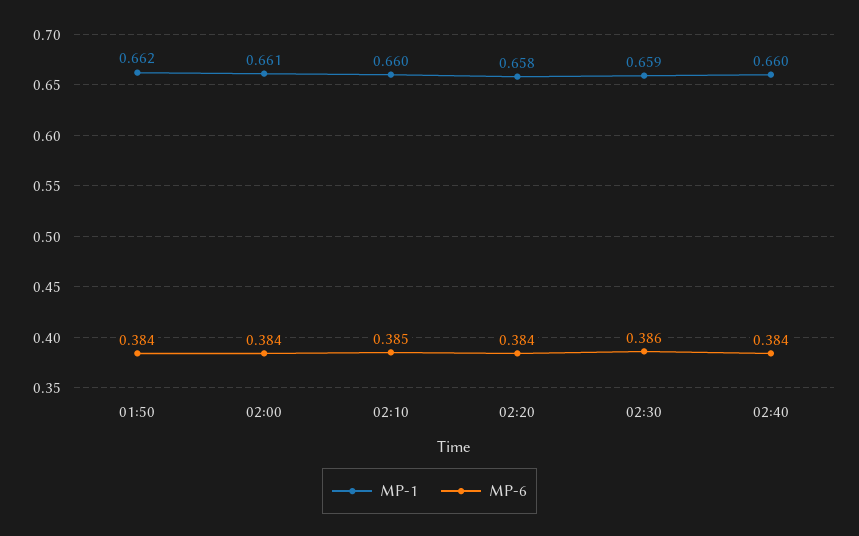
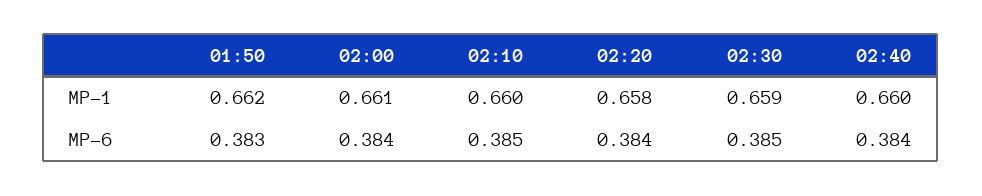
  {
    "MP-1": {
      "01:50": 0.662,
      "02:00": 0.661,
      "02:10": 0.66,
      "02:20": 0.658,
      "02:30": 0.659,
      "02:40": 0.66
    },
    "MP-6": {
-     "01:50": 0.384,
+     "01:50": 0.383,
      "02:00": 0.384,
      "02:10": 0.385,
      "02:20": 0.384,
-     "02:30": 0.386,
+     "02:30": 0.385,
      "02:40": 0.384
    }
  }

